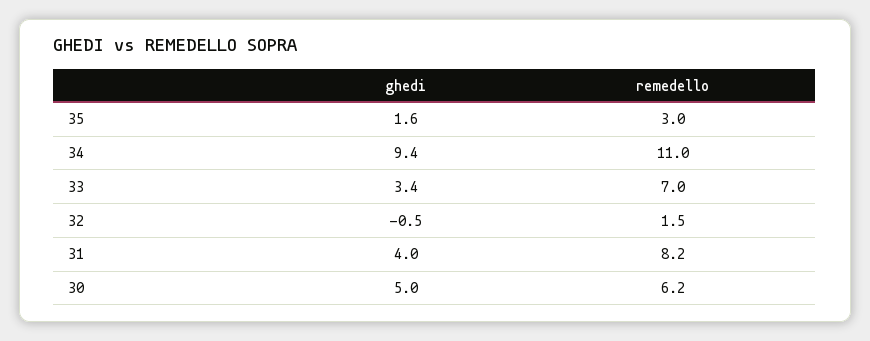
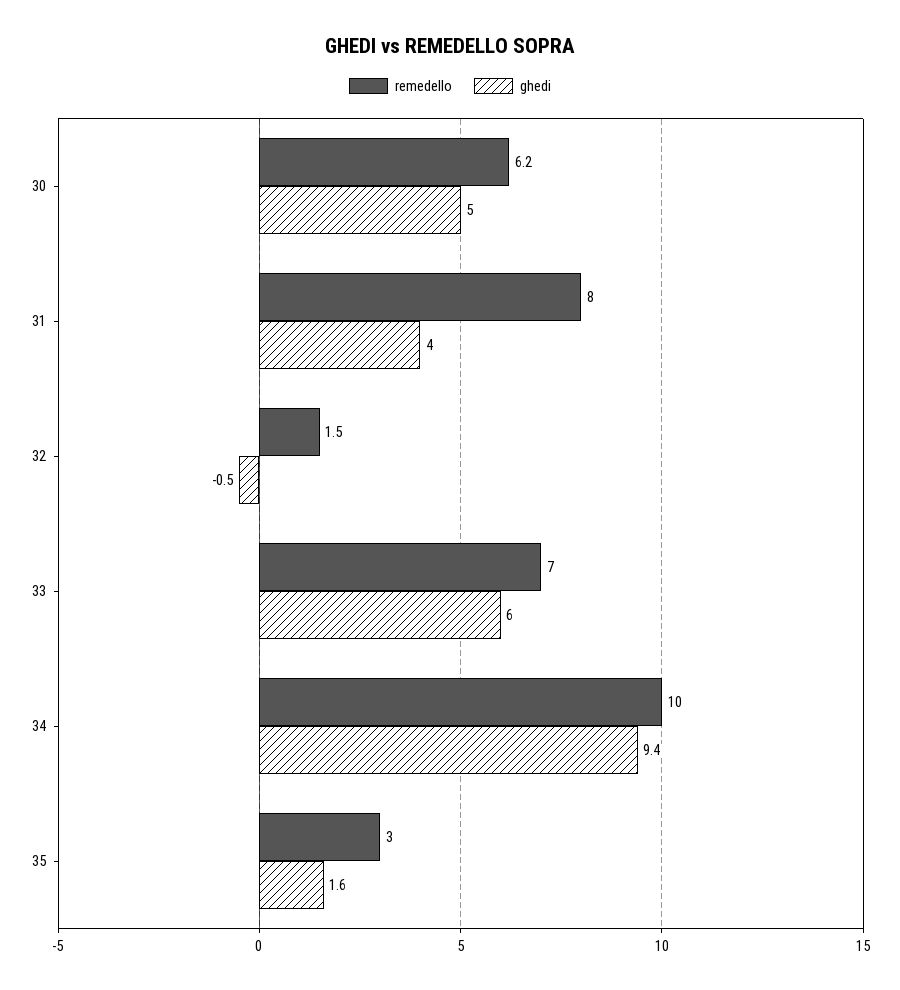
  {
    "ghedi": {
      "35": 1.6,
      "34": 9.4,
-     "33": 3.4,
+     "33": 6,
      "32": -0.5,
      "31": 4,
      "30": 5
    },
    "remedello": {
      "35": 3,
-     "34": 11,
+     "34": 10,
      "33": 7,
      "32": 1.5,
-     "31": 8.2,
+     "31": 8,
      "30": 6.2
    }
  }

